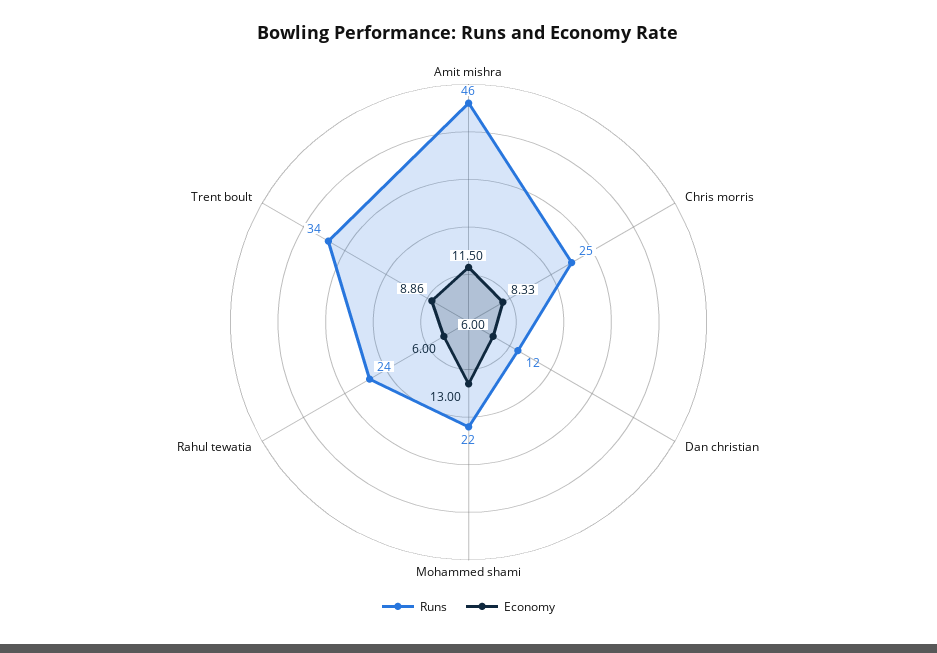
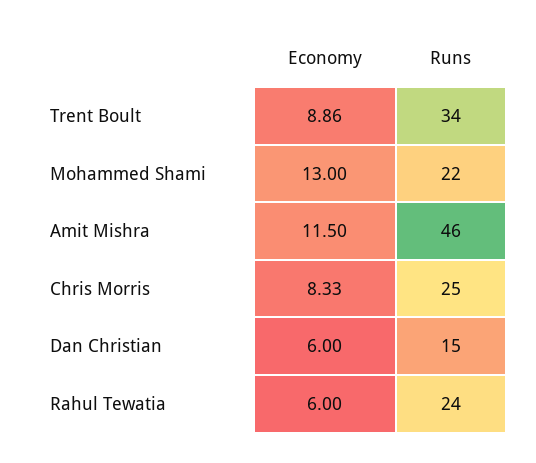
  {
    "Runs": {
      "Amit mishra": 46,
      "Chris morris": 25,
-     "Dan christian": 12,
+     "Dan christian": 15,
      "Mohammed shami": 22,
      "Rahul tewatia": 24,
      "Trent boult": 34
    },
    "Economy": {
      "Amit mishra": 11.5,
      "Chris morris": 8.33,
      "Dan christian": 6,
      "Mohammed shami": 13,
      "Rahul tewatia": 6,
      "Trent boult": 8.86
    }
  }

